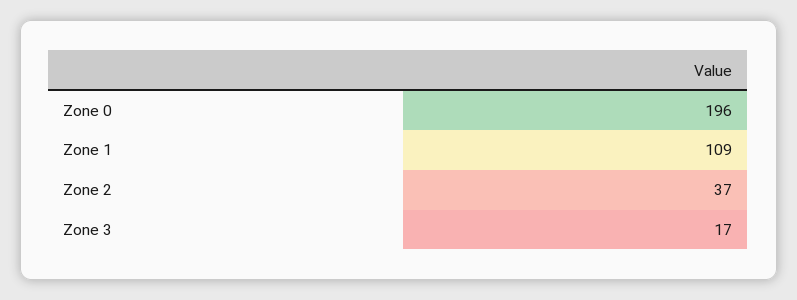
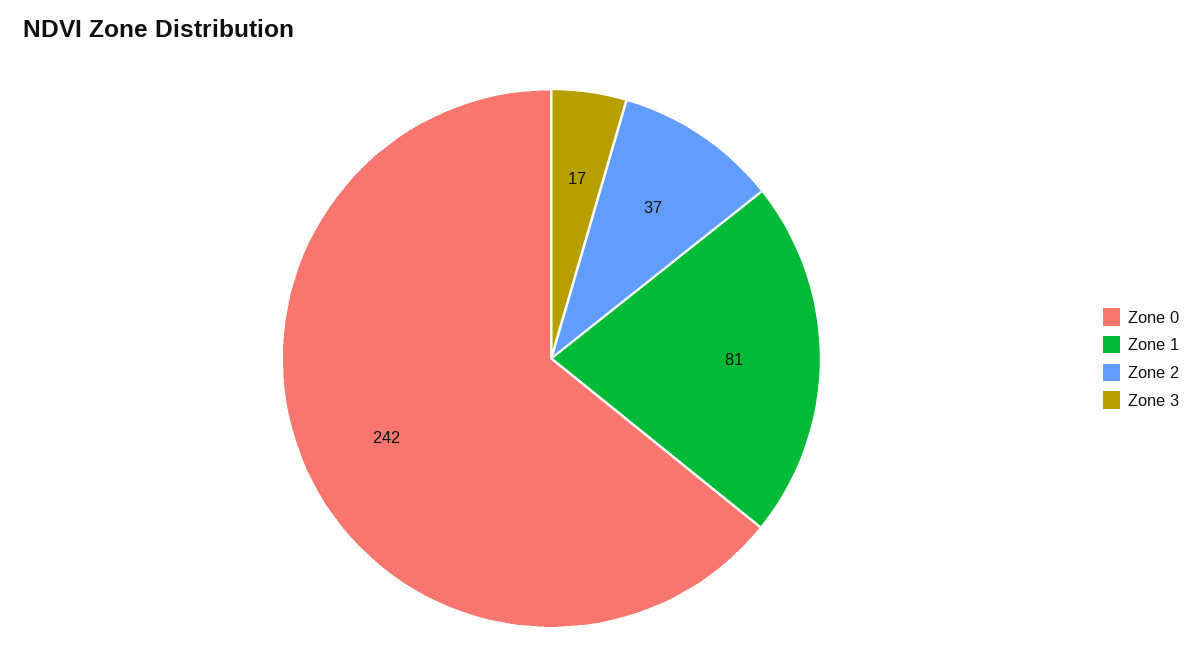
  {
-   "Zone 0": 196,
+   "Zone 0": 242,
-   "Zone 1": 109,
+   "Zone 1": 81,
    "Zone 2": 37,
    "Zone 3": 17
  }

